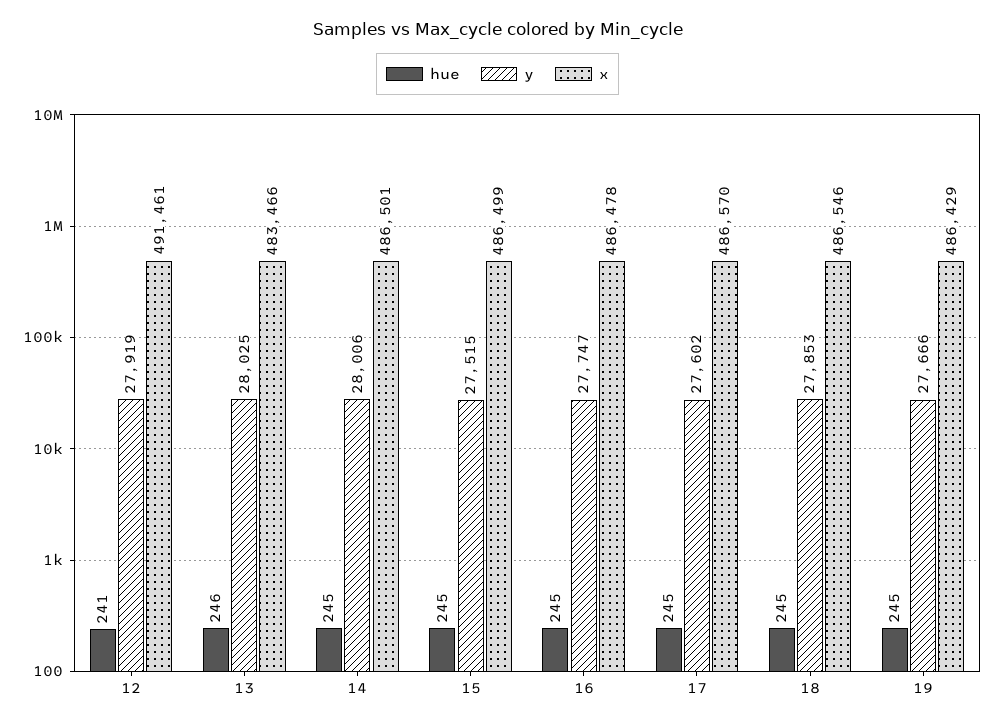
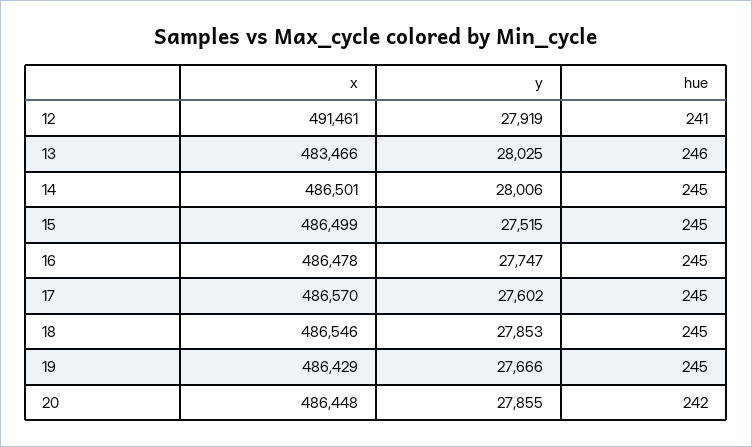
  {
    "hue": {
      "12": 241,
      "13": 246,
      "14": 245,
      "15": 245,
      "16": 245,
      "17": 245,
      "18": 245,
-     "19": 245
+     "19": 245,
+     "20": 242
    },
    "y": {
      "12": 27919,
      "13": 28025,
      "14": 28006,
      "15": 27515,
      "16": 27747,
      "17": 27602,
      "18": 27853,
-     "19": 27666
+     "19": 27666,
+     "20": 27855
    },
    "x": {
      "12": 491461,
      "13": 483466,
      "14": 486501,
      "15": 486499,
      "16": 486478,
      "17": 486570,
      "18": 486546,
-     "19": 486429
+     "19": 486429,
+     "20": 486448
    }
  }

